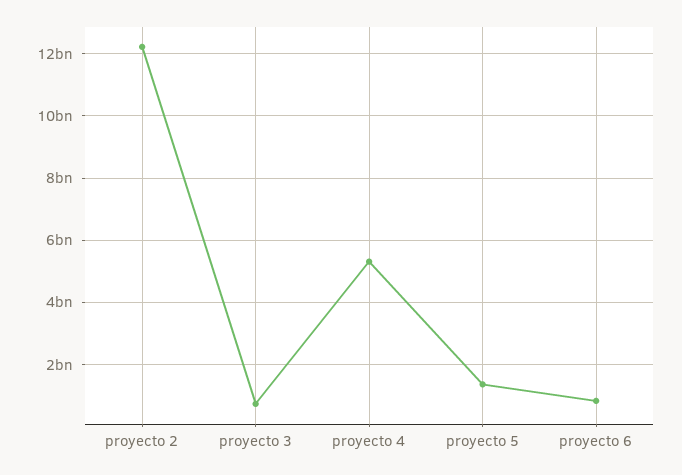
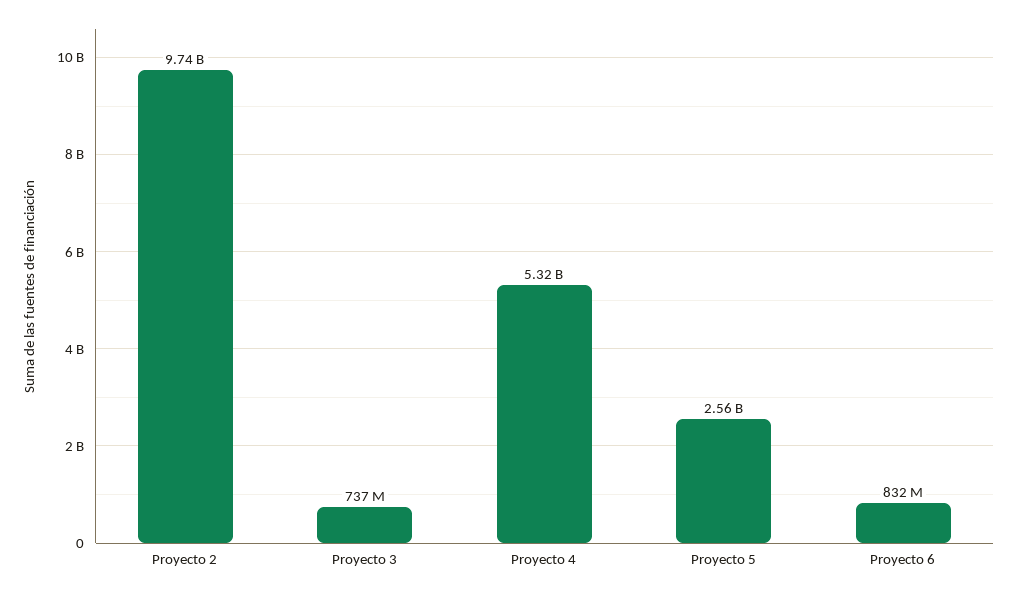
  {
-   "proyecto 2": 12200000000,
+   "proyecto 2": 9740000000,
    "proyecto 3": 737000000,
    "proyecto 4": 5320000000,
-   "proyecto 5": 1400000000,
+   "proyecto 5": 2560000000,
    "proyecto 6": 832000000
  }

